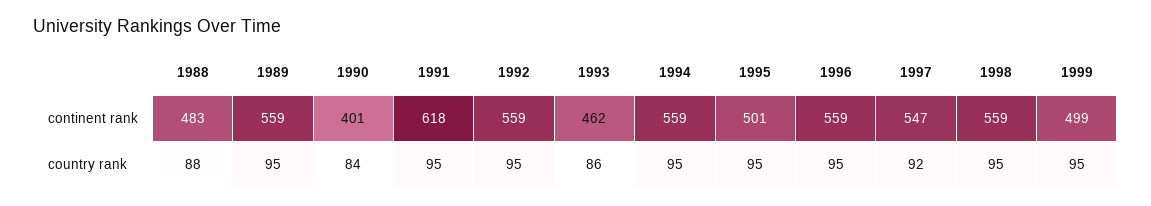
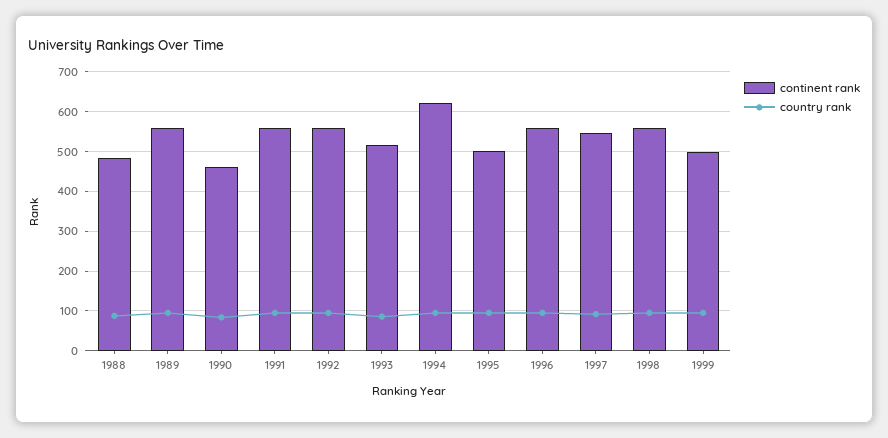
  {
    "continent rank": {
      "1988": 483,
      "1989": 559,
-     "1990": 401,
+     "1990": 460,
-     "1991": 618,
+     "1991": 560,
      "1992": 559,
-     "1993": 462,
+     "1993": 520,
-     "1994": 559,
+     "1994": 620,
      "1995": 501,
      "1996": 559,
      "1997": 547,
      "1998": 559,
      "1999": 499
    },
    "country rank": {
      "1988": 88,
      "1989": 95,
      "1990": 84,
      "1991": 95,
      "1992": 95,
      "1993": 86,
      "1994": 95,
      "1995": 95,
      "1996": 95,
      "1997": 92,
      "1998": 95,
      "1999": 95
    }
  }

